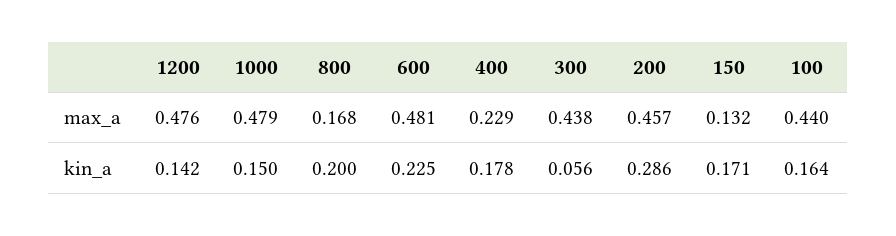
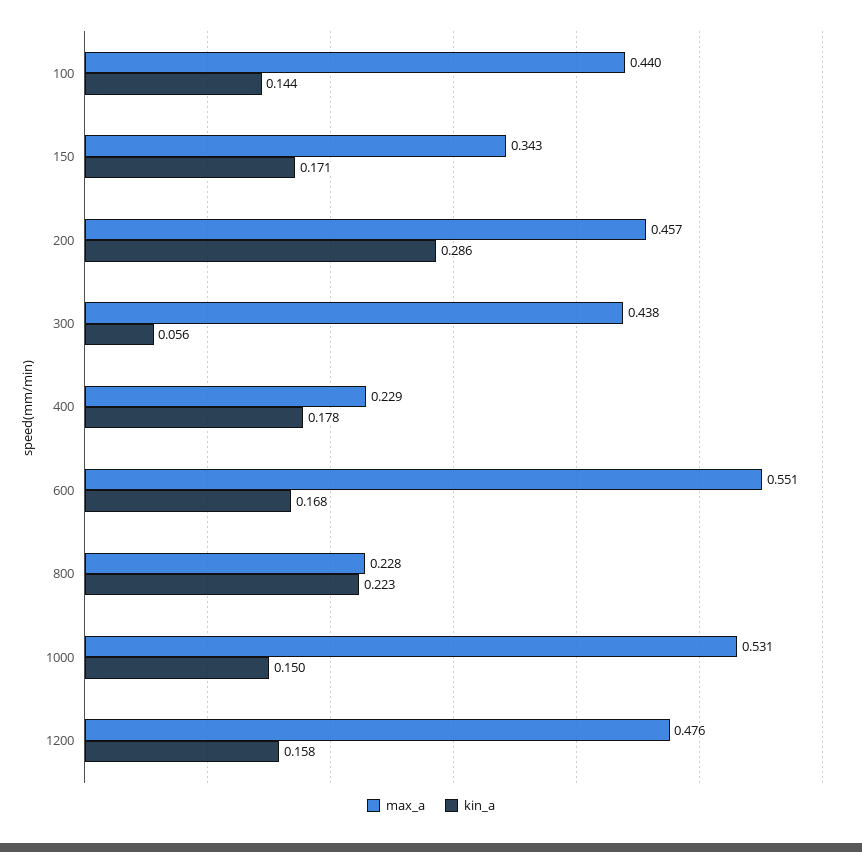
  {
    "max_a": {
      "1200": 0.476,
-     "1000": 0.479,
+     "1000": 0.531,
-     "800": 0.168,
+     "800": 0.228,
-     "600": 0.481,
+     "600": 0.551,
      "400": 0.229,
      "300": 0.438,
      "200": 0.457,
-     "150": 0.132,
+     "150": 0.343,
      "100": 0.44
    },
    "kin_a": {
-     "1200": 0.142,
+     "1200": 0.158,
      "1000": 0.15,
-     "800": 0.2,
+     "800": 0.223,
-     "600": 0.225,
+     "600": 0.168,
      "400": 0.178,
      "300": 0.056,
      "200": 0.286,
      "150": 0.171,
-     "100": 0.164
+     "100": 0.144
    }
  }

